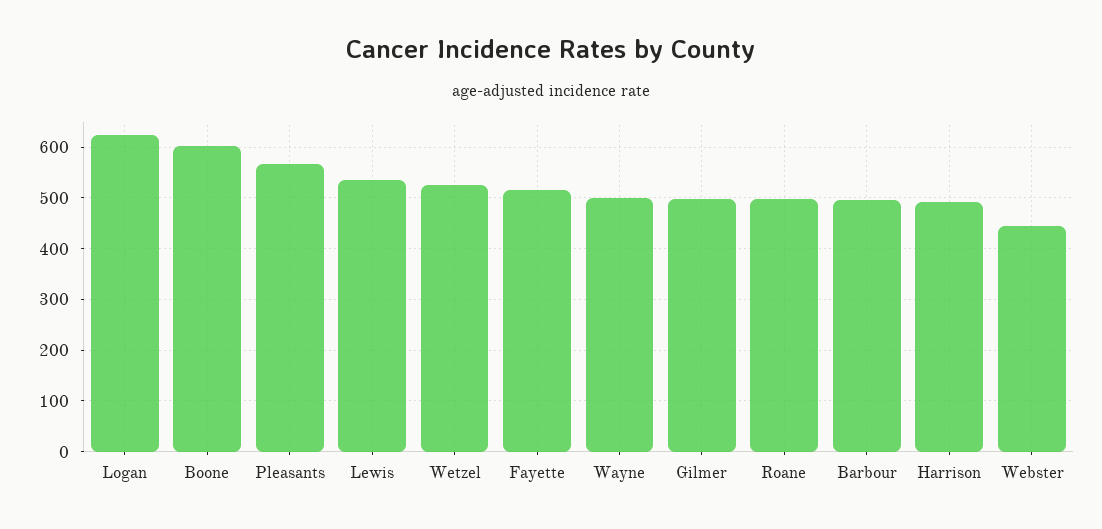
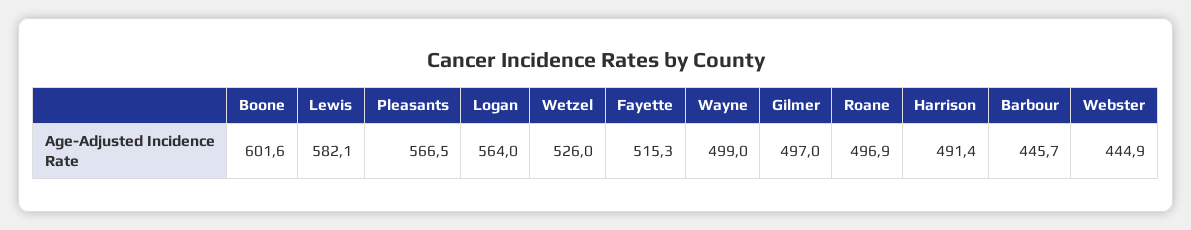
  {
-   "Logan": 620,
+   "Logan": 564,
    "Boone": 601.6,
    "Pleasants": 566.5,
-   "Lewis": 540,
+   "Lewis": 582.1,
    "Wetzel": 526,
    "Fayette": 515.3,
    "Wayne": 499,
    "Gilmer": 497,
    "Roane": 496.9,
-   "Barbour": 500,
+   "Barbour": 445.7,
    "Harrison": 491.4,
    "Webster": 444.9
  }

